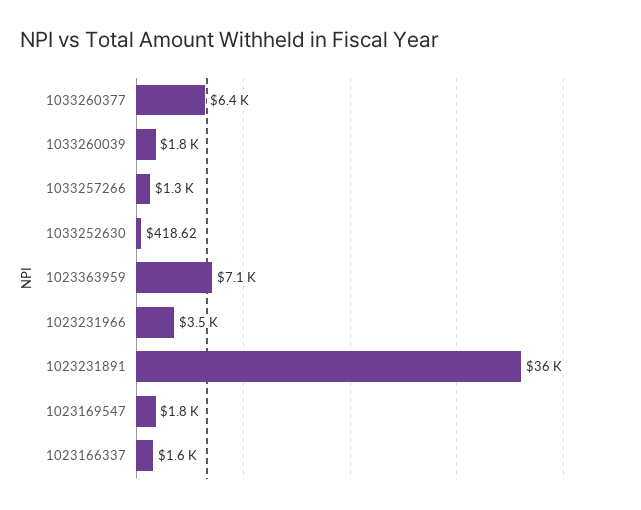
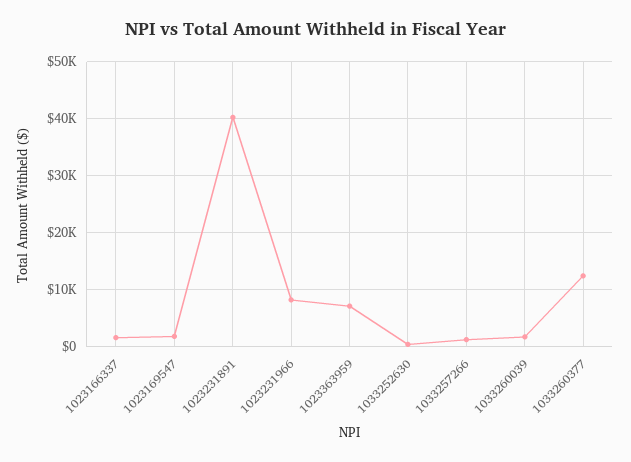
  {
-   "1033260377": 6400,
+   "1033260377": 12000,
    "1033260039": 1800,
    "1033257266": 1300,
    "1033252630": 418.62,
    "1023363959": 7100,
-   "1023231966": 3500,
+   "1023231966": 8000,
-   "1023231891": 36000,
+   "1023231891": 40000,
    "1023169547": 1800,
    "1023166337": 1600
  }

